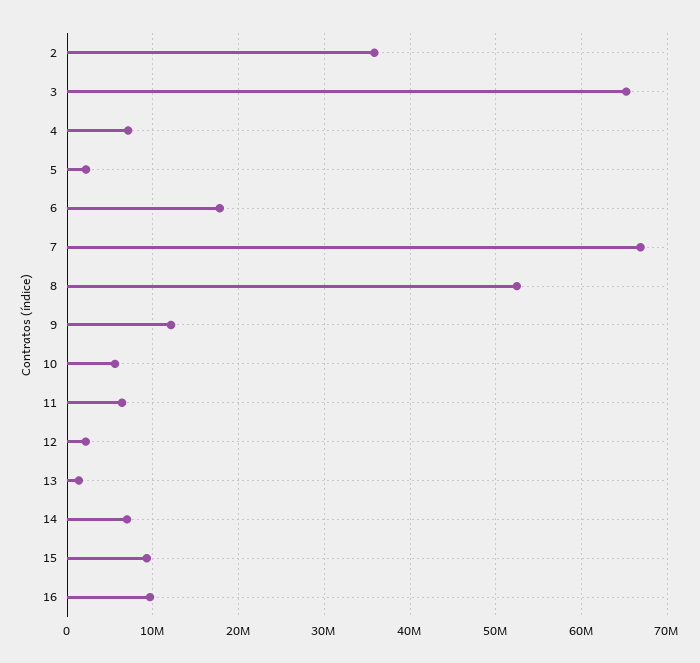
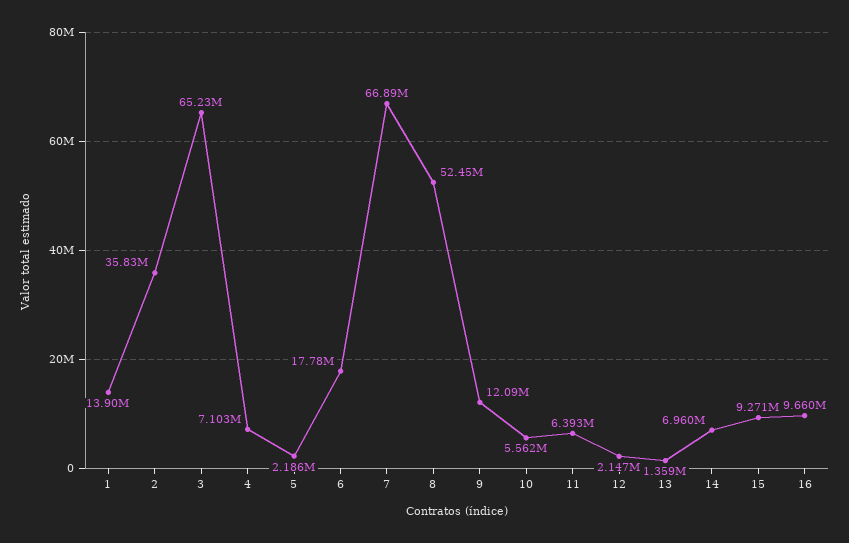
  {
    "2": 35830000,
    "3": 65230000,
    "4": 7103000,
    "5": 2186000,
    "6": 17780000,
    "7": 66890000,
    "8": 52450000,
    "9": 12090000,
    "10": 5562000,
    "11": 6393000,
    "12": 2147000,
    "13": 1359000,
    "14": 6960000,
    "15": 9271000,
-   "16": 9660000
+   "16": 9660000,
+   "1": 13900000
  }

